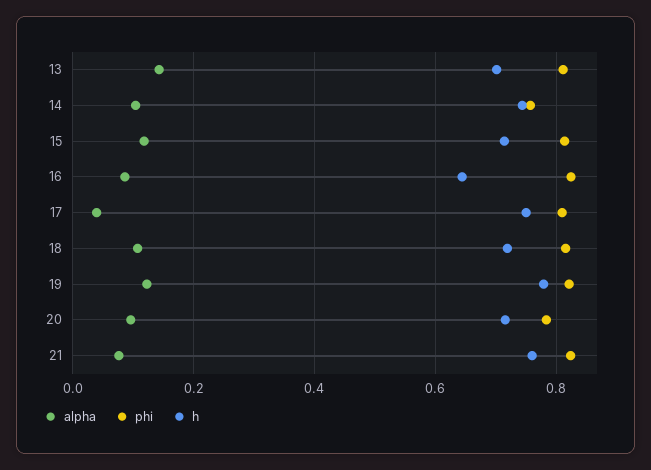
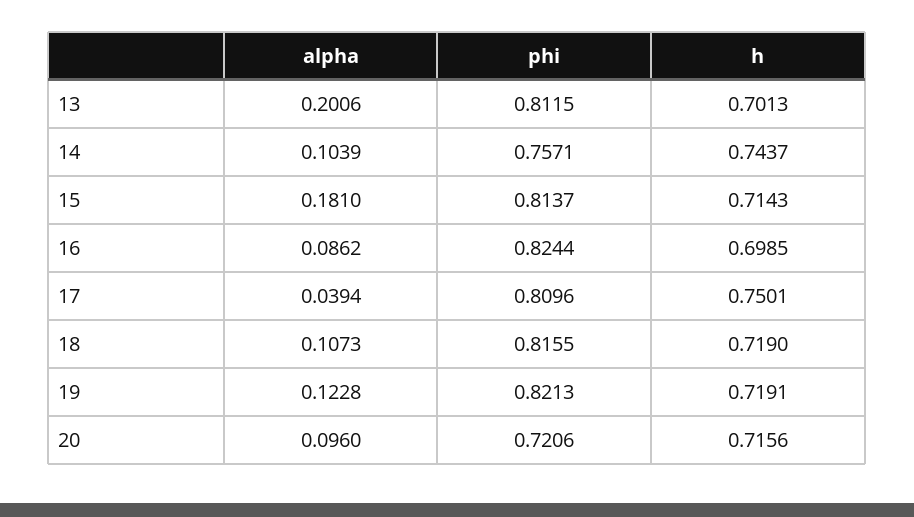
  {
    "alpha": {
-     "13": 0.14,
+     "13": 0.2006,
      "14": 0.1039,
-     "15": 0.12,
+     "15": 0.181,
      "16": 0.0862,
      "17": 0.0394,
      "18": 0.1073,
      "19": 0.1228,
-     "20": 0.096,
+     "20": 0.096
-     "21": 0.08
    },
    "phi": {
      "13": 0.8115,
      "14": 0.7571,
      "15": 0.8137,
      "16": 0.8244,
      "17": 0.8096,
      "18": 0.8155,
      "19": 0.8213,
-     "20": 0.78,
+     "20": 0.7206
-     "21": 0.82
    },
    "h": {
      "13": 0.7013,
      "14": 0.7437,
      "15": 0.7143,
-     "16": 0.64,
+     "16": 0.6985,
      "17": 0.7501,
      "18": 0.719,
-     "19": 0.78,
+     "19": 0.7191,
-     "20": 0.7156,
+     "20": 0.7156
-     "21": 0.76
    }
  }

